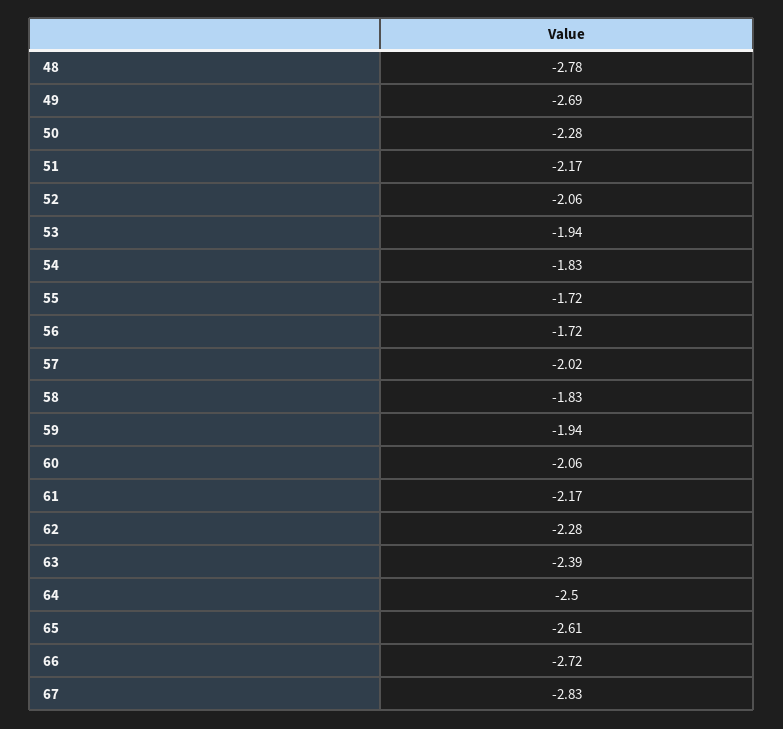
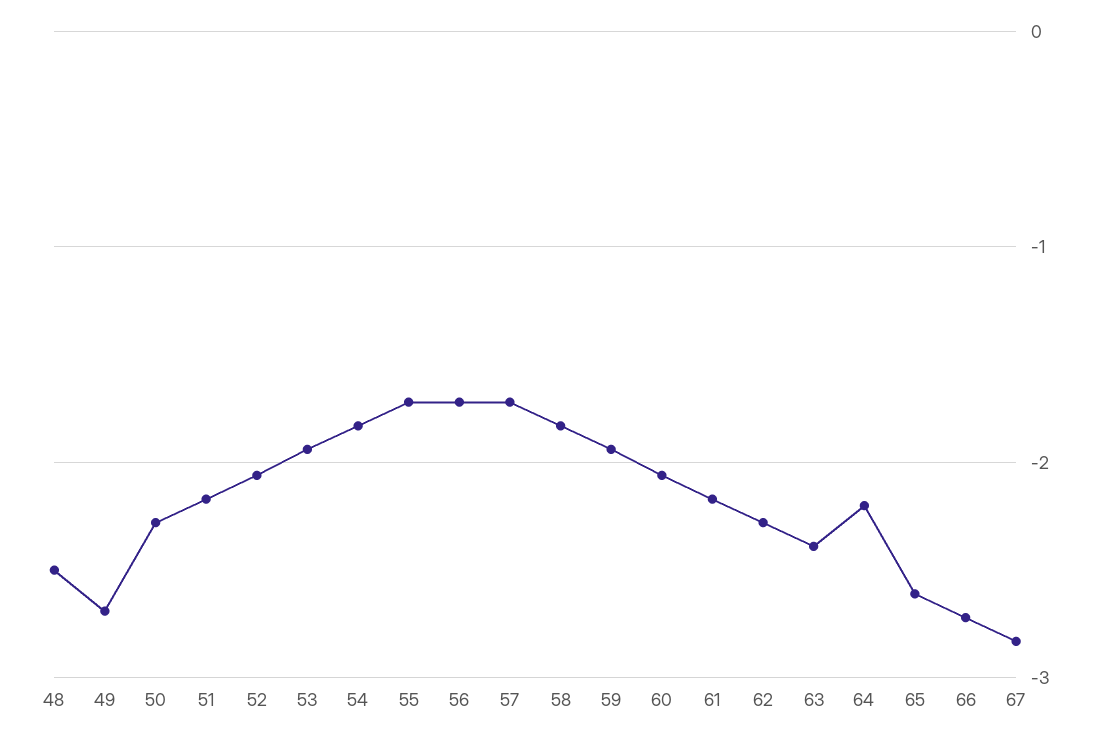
  {
-   "48": -2.78,
+   "48": -2.5,
    "49": -2.69,
    "50": -2.28,
    "51": -2.17,
    "52": -2.06,
    "53": -1.94,
    "54": -1.83,
    "55": -1.72,
    "56": -1.72,
-   "57": -2.02,
+   "57": -1.7,
    "58": -1.83,
    "59": -1.94,
    "60": -2.06,
    "61": -2.17,
    "62": -2.28,
    "63": -2.39,
-   "64": -2.5,
+   "64": -2.2,
    "65": -2.61,
    "66": -2.72,
    "67": -2.83
  }

